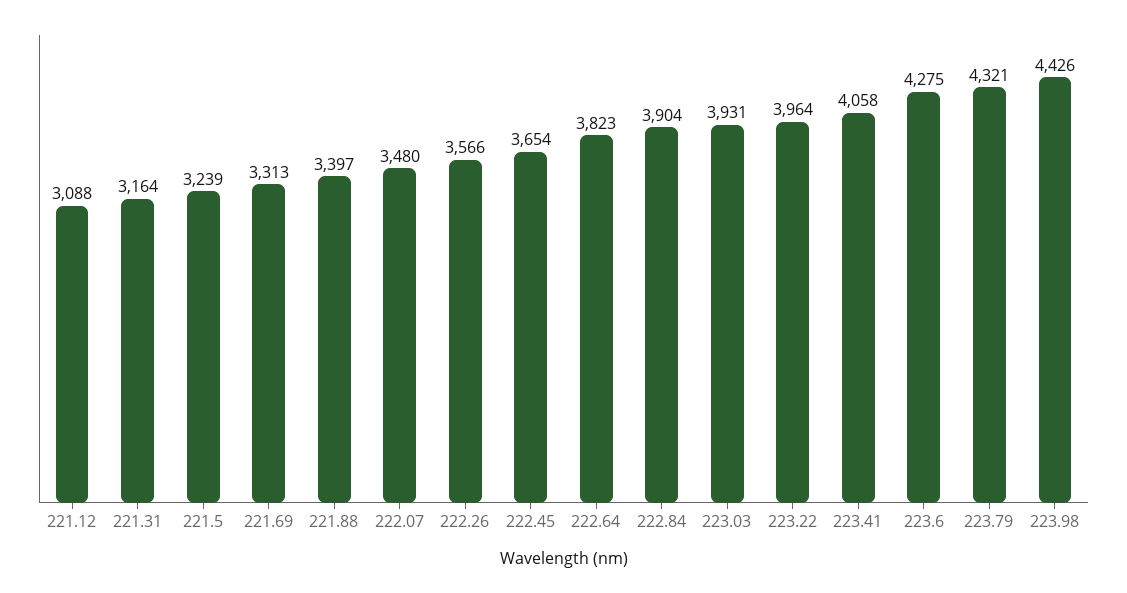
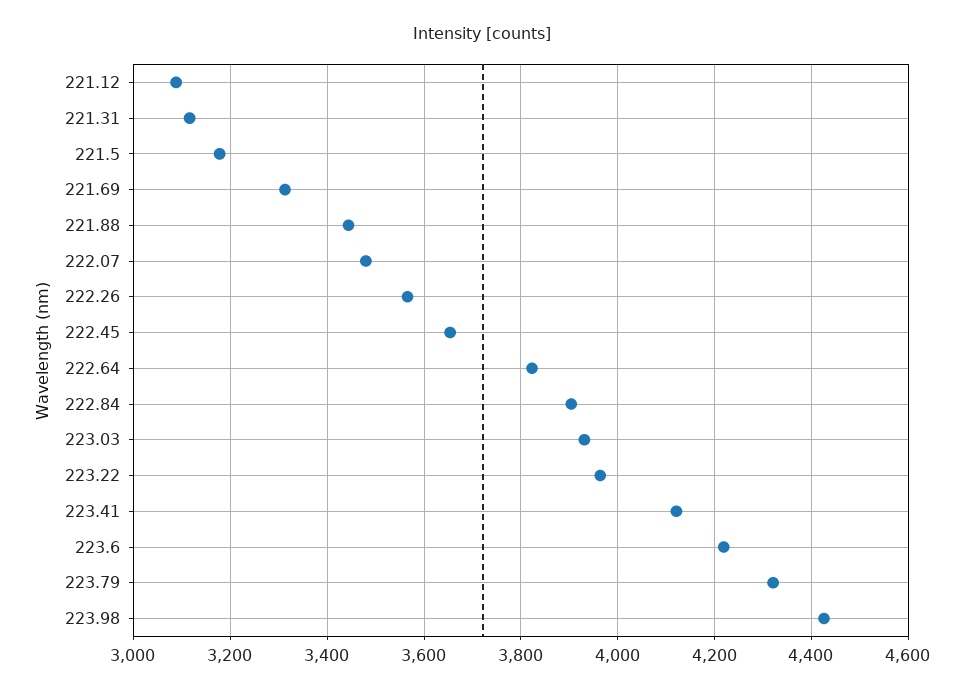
  {
    "221.12": 3088,
-   "221.31": 3164,
+   "221.31": 3120,
-   "221.5": 3239,
+   "221.5": 3180,
    "221.69": 3313,
-   "221.88": 3397,
+   "221.88": 3440,
    "222.07": 3480,
    "222.26": 3566,
    "222.45": 3654,
    "222.64": 3823,
    "222.84": 3904,
    "223.03": 3931,
    "223.22": 3964,
-   "223.41": 4058,
+   "223.41": 4120,
-   "223.6": 4275,
+   "223.6": 4220,
    "223.79": 4321,
    "223.98": 4426
  }

